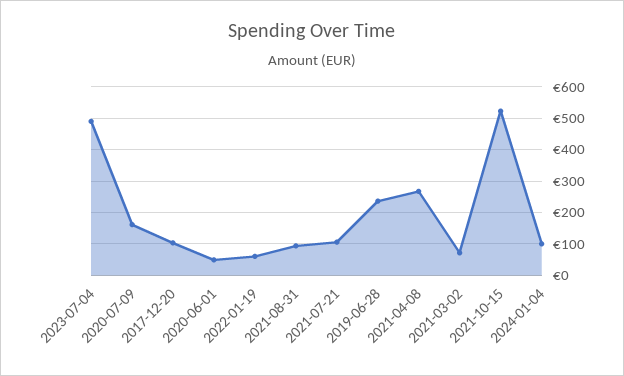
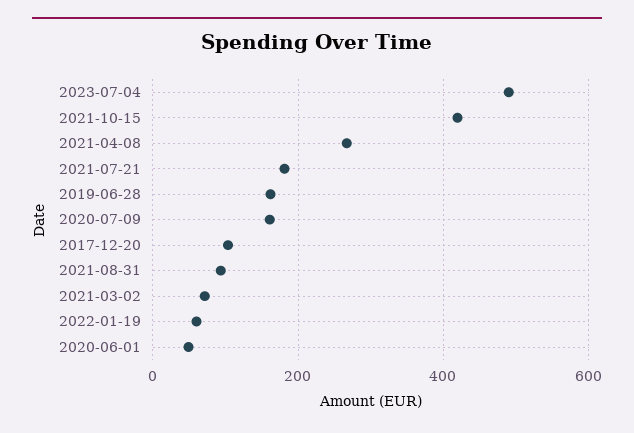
  {
    "2023-07-04": 500,
    "2020-07-09": 160,
    "2017-12-20": 100,
    "2020-06-01": 40,
    "2022-01-19": 60,
    "2021-08-31": 100,
-   "2021-07-21": 100,
+   "2021-07-21": 180,
-   "2019-06-28": 240,
+   "2019-06-28": 160,
    "2021-04-08": 260,
    "2021-03-02": 80,
-   "2021-10-15": 520,
+   "2021-10-15": 420
-   "2024-01-04": 100
  }

